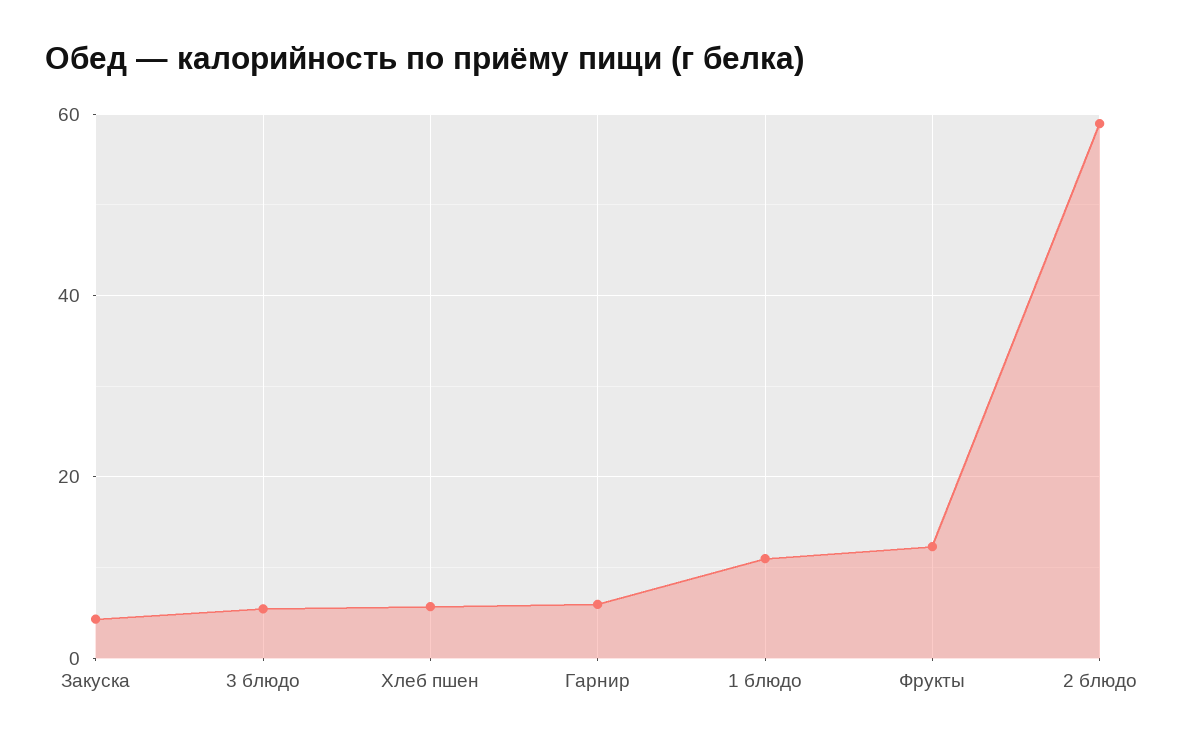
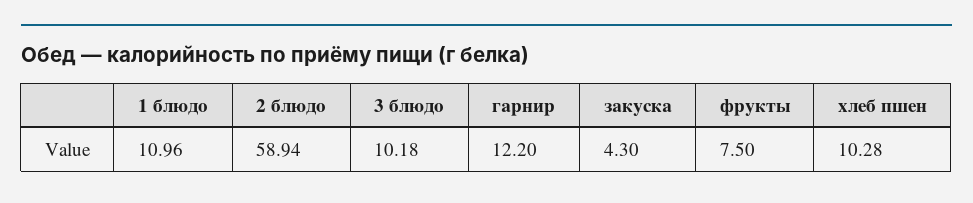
  {
    "Закуска": 4.3,
-   "3 блюдо": 6,
+   "3 блюдо": 10.18,
-   "Хлеб пшен": 6,
+   "Хлеб пшен": 10.28,
-   "Гарнир": 6,
+   "Гарнир": 12.2,
    "1 блюдо": 10.96,
-   "Фрукты": 12,
+   "Фрукты": 7.5,
    "2 блюдо": 58.94
  }

